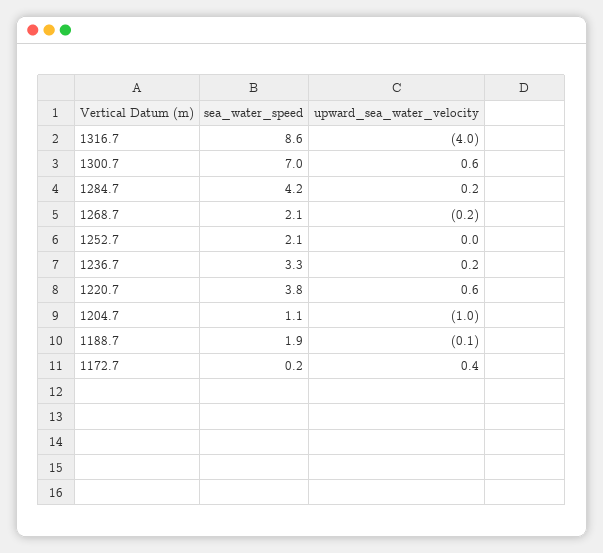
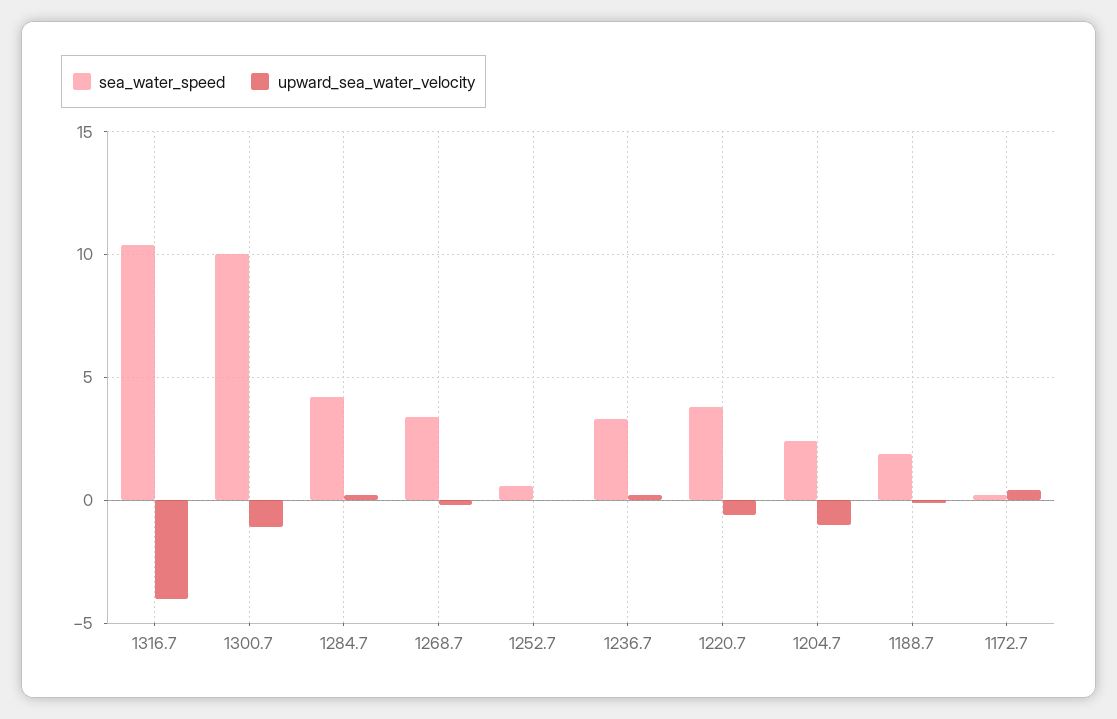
  {
    "sea_water_speed": {
-     "1316.7": 8.6,
+     "1316.7": 10.5,
-     "1300.7": 7,
+     "1300.7": 10,
      "1284.7": 4.2,
-     "1268.7": 2.1,
+     "1268.7": 3.5,
-     "1252.7": 2.1,
+     "1252.7": 0.5,
      "1236.7": 3.3,
      "1220.7": 3.8,
-     "1204.7": 1.1,
+     "1204.7": 2.5,
      "1188.7": 1.9,
      "1172.7": 0.2
    },
    "upward_sea_water_velocity": {
      "1316.7": -4,
-     "1300.7": 0.6,
+     "1300.7": -1,
      "1284.7": 0.2,
      "1268.7": -0.2,
      "1252.7": 0,
      "1236.7": 0.2,
-     "1220.7": 0.6,
+     "1220.7": -0.5,
      "1204.7": -1,
      "1188.7": -0.1,
      "1172.7": 0.4
    }
  }

